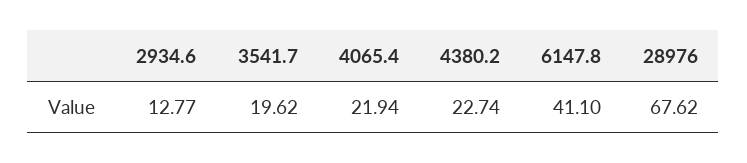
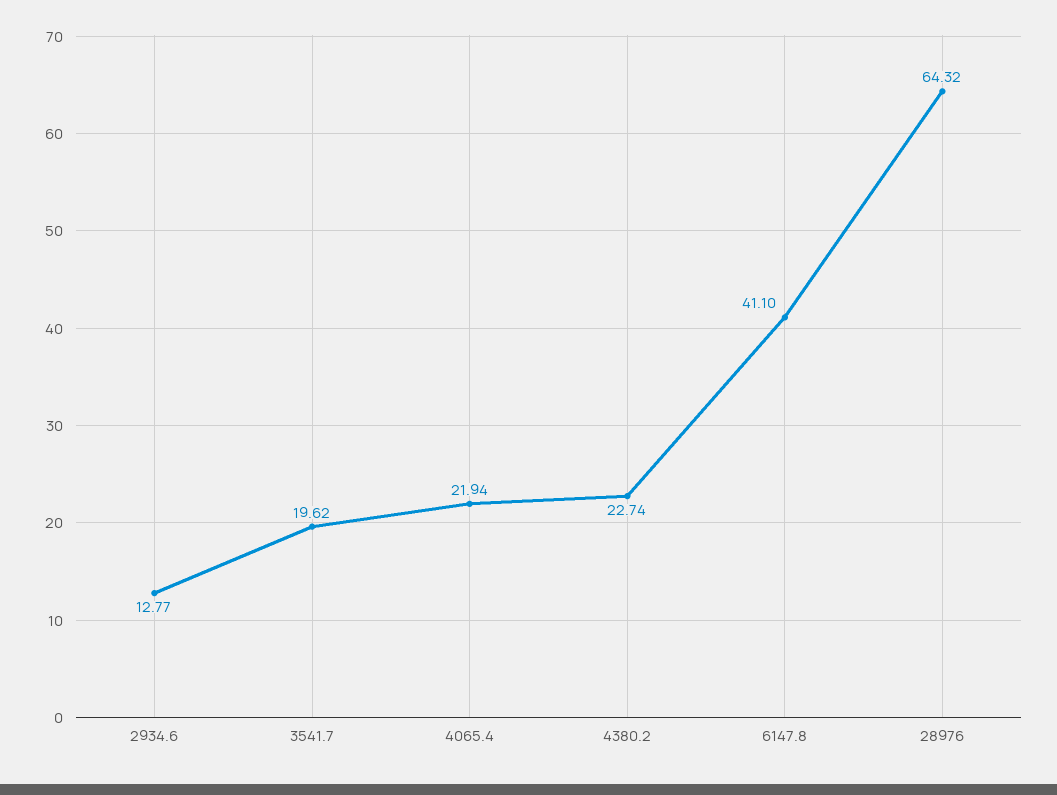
  {
    "2934.6": 12.77,
    "3541.7": 19.62,
    "4065.4": 21.94,
    "4380.2": 22.74,
    "6147.8": 41.1,
-   "28976": 67.62
+   "28976": 64.32
  }

